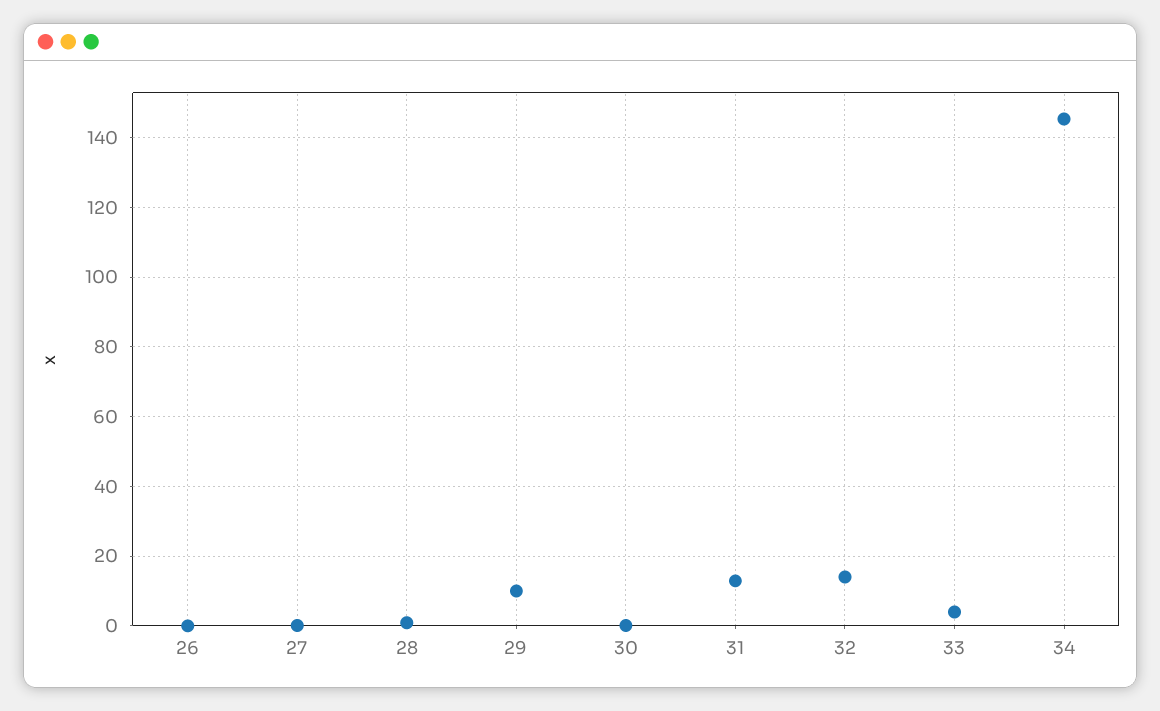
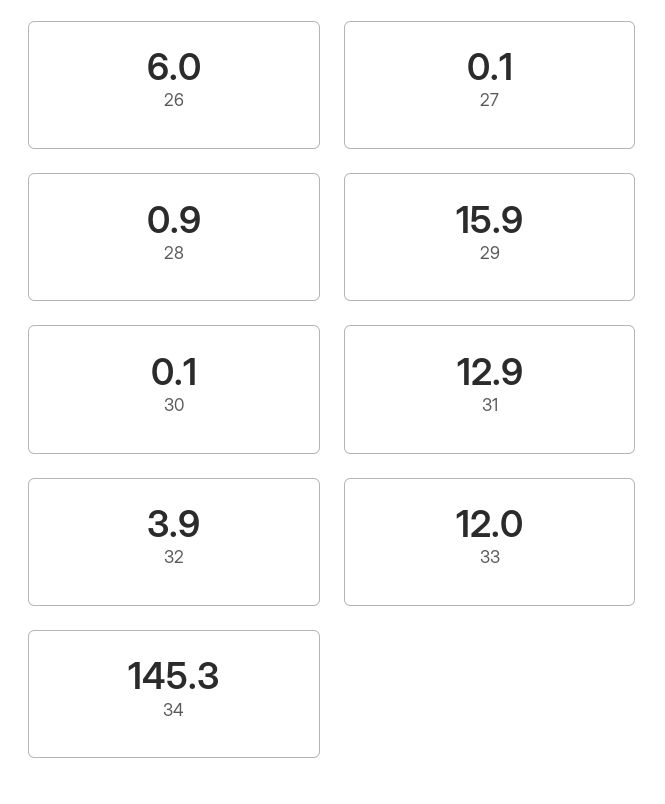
  {
-   "26": 0,
+   "26": 6,
    "27": 0.1,
    "28": 0.9,
-   "29": 10,
+   "29": 15.9,
    "30": 0.1,
    "31": 12.9,
-   "32": 14,
+   "32": 3.9,
-   "33": 4,
+   "33": 12,
    "34": 145.3
  }

